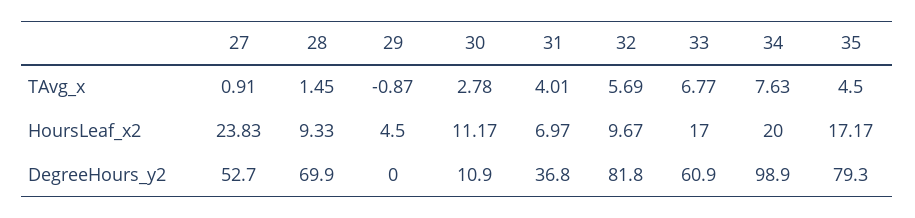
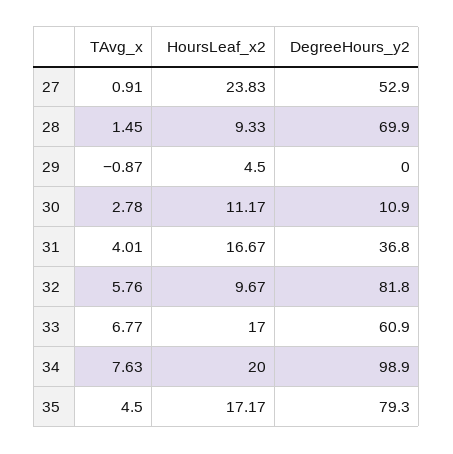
  {
    "27": {
      "TAvg_x": 0.91,
      "HoursLeaf_x2": 23.83,
-     "DegreeHours_y2": 52.7
+     "DegreeHours_y2": 52.9
    },
    "28": {
      "TAvg_x": 1.45,
      "HoursLeaf_x2": 9.33,
      "DegreeHours_y2": 69.9
    },
    "29": {
      "TAvg_x": -0.87,
      "HoursLeaf_x2": 4.5,
      "DegreeHours_y2": 0
    },
    "30": {
      "TAvg_x": 2.78,
      "HoursLeaf_x2": 11.17,
      "DegreeHours_y2": 10.9
    },
    "31": {
      "TAvg_x": 4.01,
-     "HoursLeaf_x2": 6.97,
+     "HoursLeaf_x2": 16.67,
      "DegreeHours_y2": 36.8
    },
    "32": {
-     "TAvg_x": 5.69,
+     "TAvg_x": 5.76,
      "HoursLeaf_x2": 9.67,
      "DegreeHours_y2": 81.8
    },
    "33": {
      "TAvg_x": 6.77,
      "HoursLeaf_x2": 17,
      "DegreeHours_y2": 60.9
    },
    "34": {
      "TAvg_x": 7.63,
      "HoursLeaf_x2": 20,
      "DegreeHours_y2": 98.9
    },
    "35": {
      "TAvg_x": 4.5,
      "HoursLeaf_x2": 17.17,
      "DegreeHours_y2": 79.3
    }
  }

